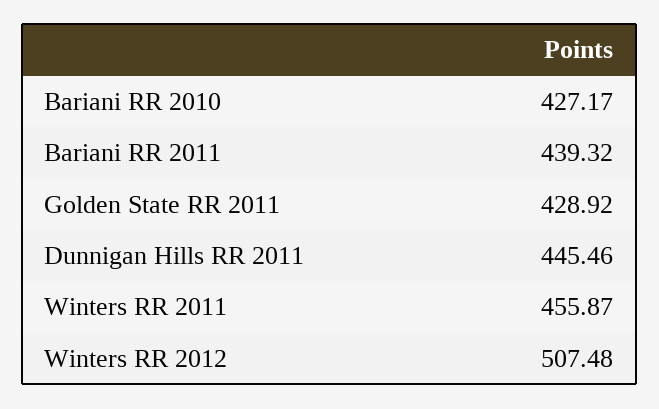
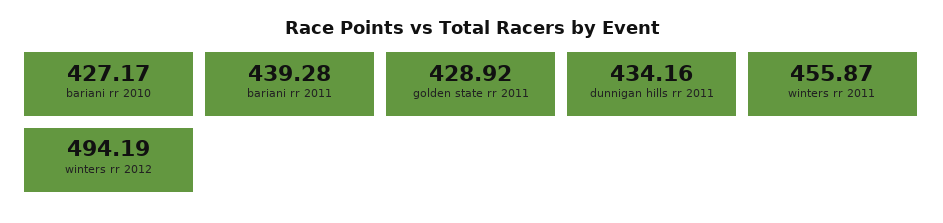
  {
    "Bariani RR 2010": 427.17,
-   "Bariani RR 2011": 439.32,
+   "Bariani RR 2011": 439.28,
    "Golden State RR 2011": 428.92,
-   "Dunnigan Hills RR 2011": 445.46,
+   "Dunnigan Hills RR 2011": 434.16,
    "Winters RR 2011": 455.87,
-   "Winters RR 2012": 507.48
+   "Winters RR 2012": 494.19
  }

